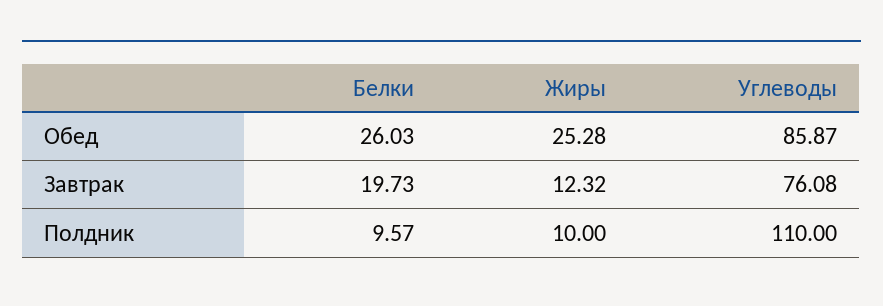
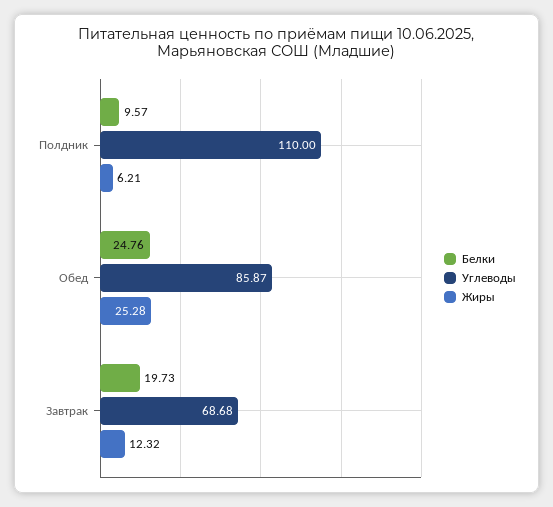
  {
    "Белки": {
-     "Обед": 26.03,
+     "Обед": 24.76,
      "Завтрак": 19.73,
      "Полдник": 9.57
    },
    "Жиры": {
      "Обед": 25.28,
      "Завтрак": 12.32,
-     "Полдник": 10
+     "Полдник": 6.21
    },
    "Углеводы": {
      "Обед": 85.87,
-     "Завтрак": 76.08,
+     "Завтрак": 68.68,
      "Полдник": 110
    }
  }

